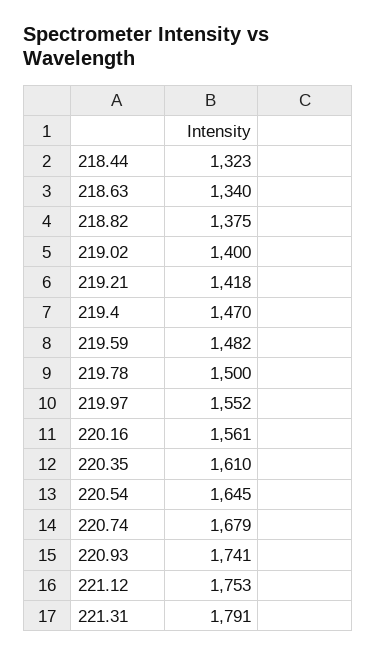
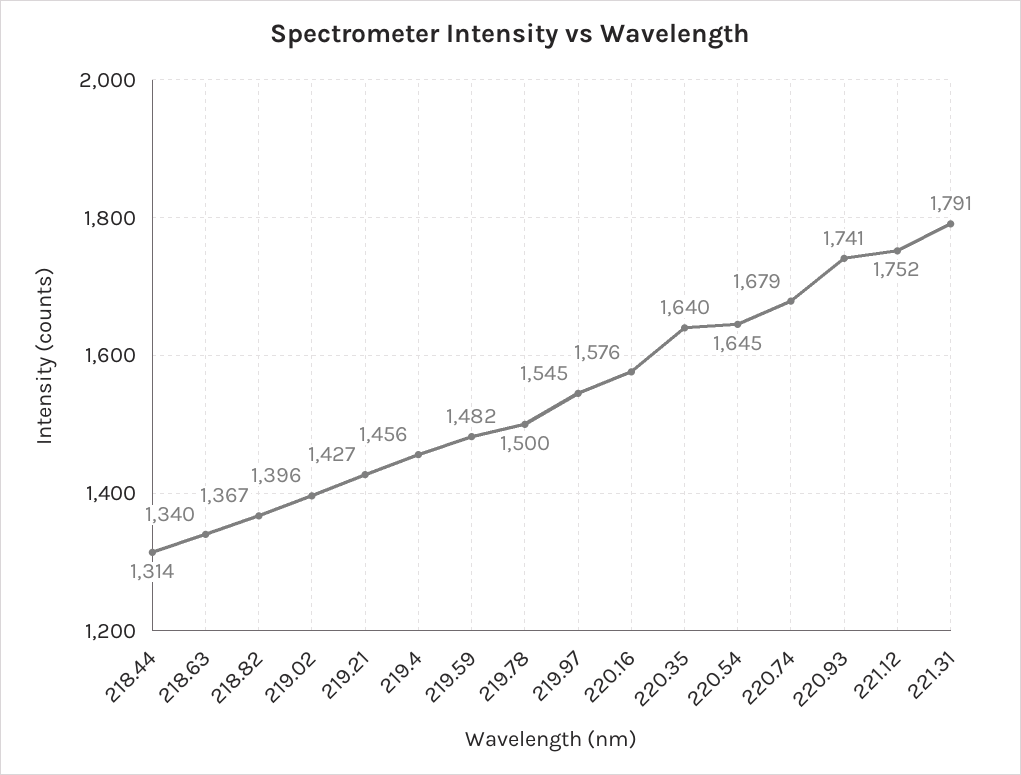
  {
-   "218.44": 1323,
+   "218.44": 1314,
    "218.63": 1340,
-   "218.82": 1375,
+   "218.82": 1367,
-   "219.02": 1400,
+   "219.02": 1396,
-   "219.21": 1418,
+   "219.21": 1427,
-   "219.4": 1470,
+   "219.4": 1456,
    "219.59": 1482,
    "219.78": 1500,
-   "219.97": 1552,
+   "219.97": 1545,
-   "220.16": 1561,
+   "220.16": 1576,
-   "220.35": 1610,
+   "220.35": 1640,
    "220.54": 1645,
    "220.74": 1679,
    "220.93": 1741,
-   "221.12": 1753,
+   "221.12": 1752,
    "221.31": 1791
  }

